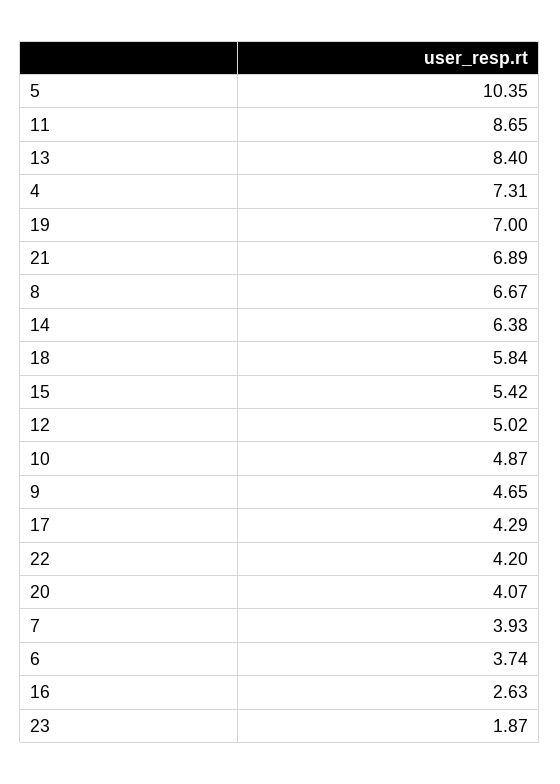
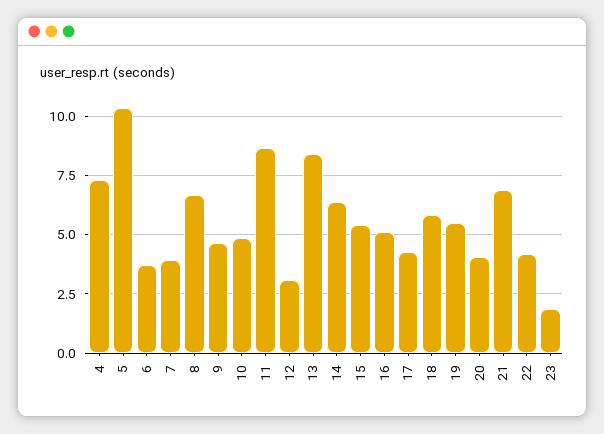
  {
    "5": 10.35,
    "11": 8.65,
    "13": 8.4,
    "4": 7.31,
-   "19": 7,
+   "19": 5.5,
    "21": 6.89,
    "8": 6.67,
    "14": 6.38,
    "18": 5.84,
    "15": 5.42,
-   "12": 5.02,
+   "12": 3,
    "10": 4.87,
    "9": 4.65,
    "17": 4.29,
    "22": 4.2,
    "20": 4.07,
    "7": 3.93,
    "6": 3.74,
-   "16": 2.63,
+   "16": 5,
    "23": 1.87
  }

